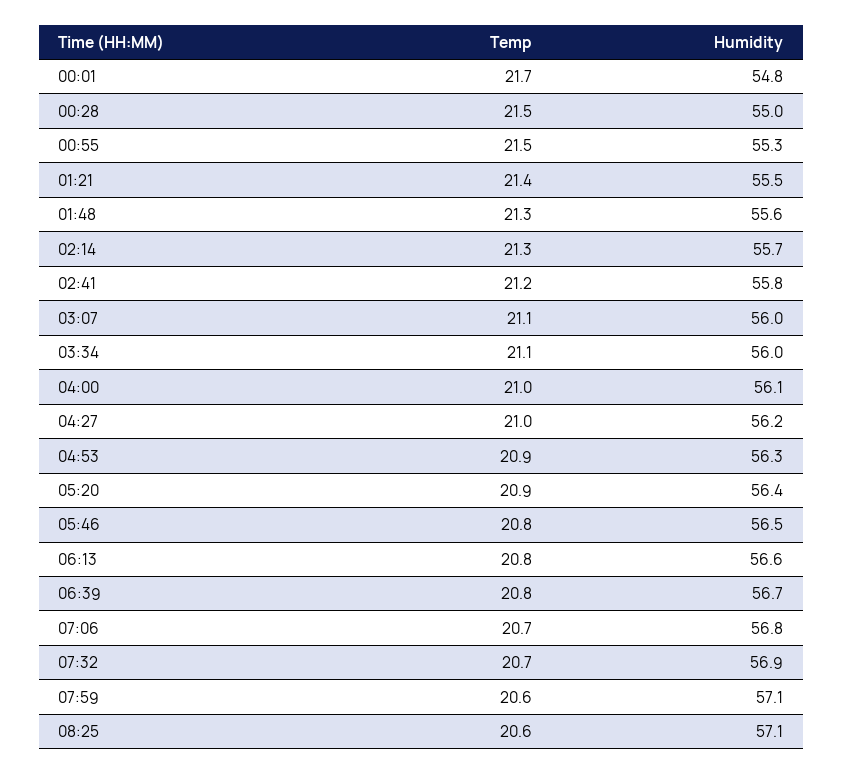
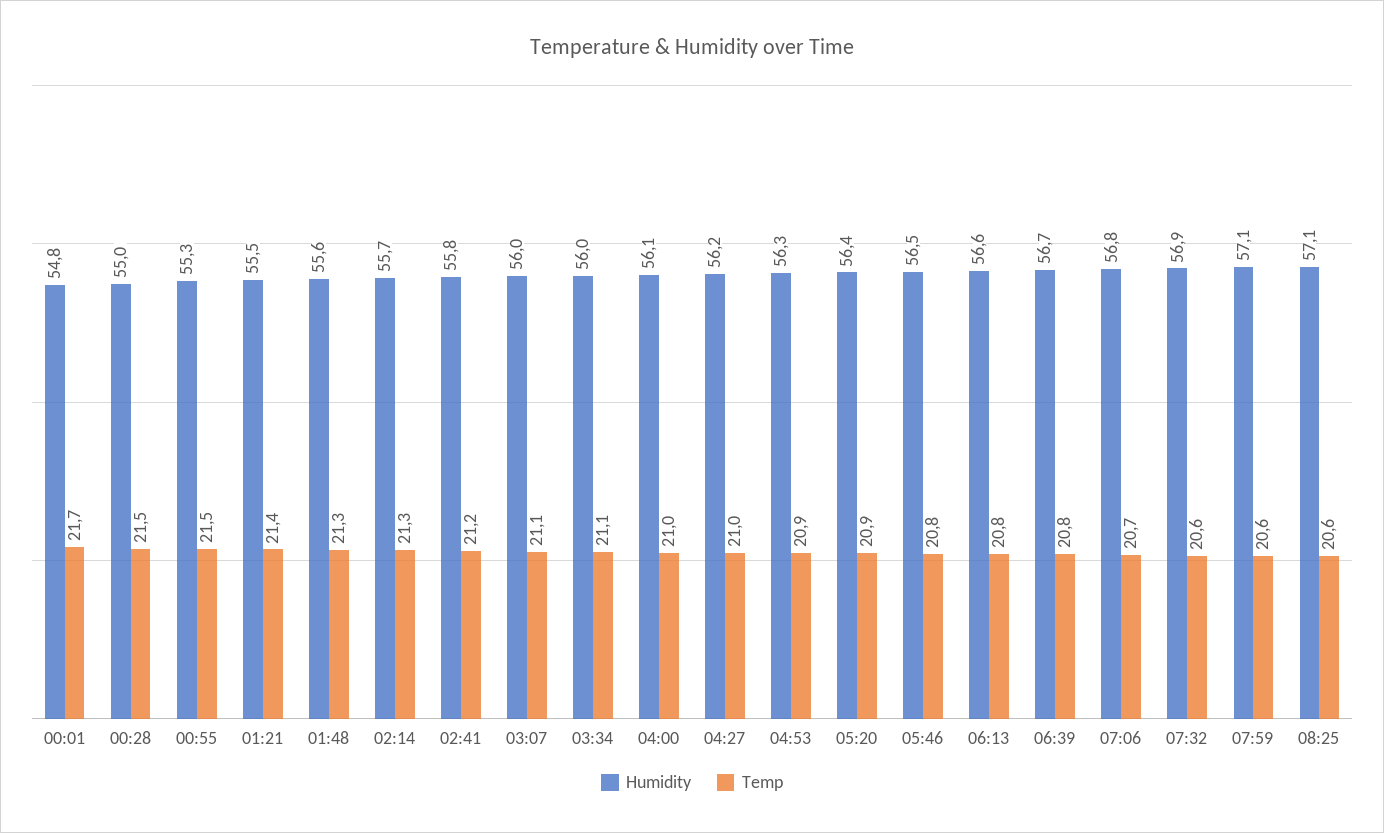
  {
    "Temp": {
      "00:01": 21.7,
      "00:28": 21.5,
      "00:55": 21.5,
      "01:21": 21.4,
      "01:48": 21.3,
      "02:14": 21.3,
      "02:41": 21.2,
      "03:07": 21.1,
      "03:34": 21.1,
      "04:00": 21,
      "04:27": 21,
      "04:53": 20.9,
      "05:20": 20.9,
      "05:46": 20.8,
      "06:13": 20.8,
      "06:39": 20.8,
      "07:06": 20.7,
-     "07:32": 20.7,
+     "07:32": 20.6,
      "07:59": 20.6,
      "08:25": 20.6
    },
    "Humidity": {
      "00:01": 54.8,
      "00:28": 55,
      "00:55": 55.3,
      "01:21": 55.5,
      "01:48": 55.6,
      "02:14": 55.7,
      "02:41": 55.8,
      "03:07": 56,
      "03:34": 56,
      "04:00": 56.1,
      "04:27": 56.2,
      "04:53": 56.3,
      "05:20": 56.4,
      "05:46": 56.5,
      "06:13": 56.6,
      "06:39": 56.7,
      "07:06": 56.8,
      "07:32": 56.9,
      "07:59": 57.1,
      "08:25": 57.1
    }
  }

